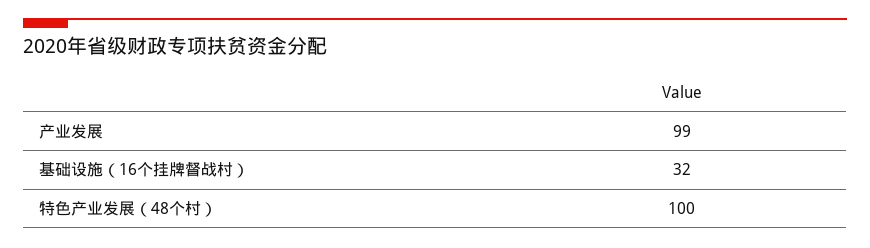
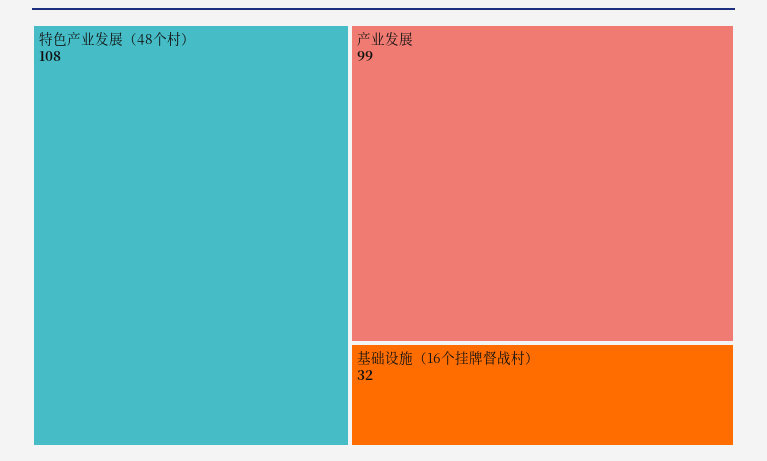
  {
    "产业发展": 99,
    "基础设施（16个挂牌督战村）": 32,
-   "特色产业发展（48个村）": 100
+   "特色产业发展（48个村）": 108
  }

